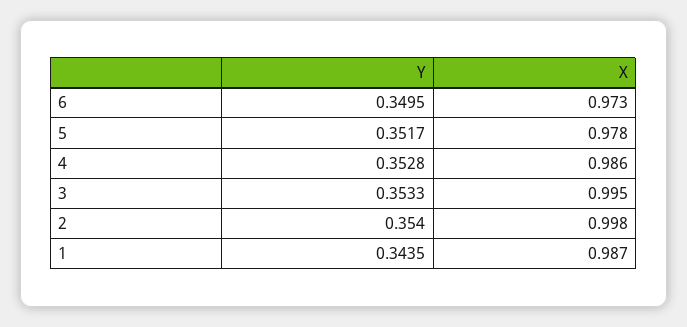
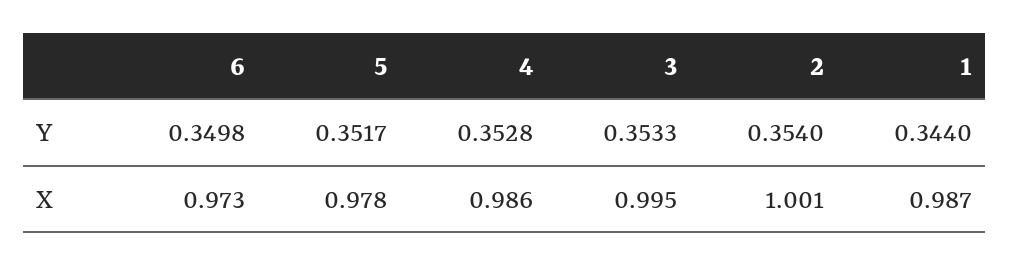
  {
    "Y": {
-     "6": 0.3495,
+     "6": 0.3498,
      "5": 0.3517,
      "4": 0.3528,
      "3": 0.3533,
      "2": 0.354,
-     "1": 0.3435
+     "1": 0.344
    },
    "X": {
      "6": 0.973,
      "5": 0.978,
      "4": 0.986,
      "3": 0.995,
-     "2": 0.998,
+     "2": 1.001,
      "1": 0.987
    }
  }

